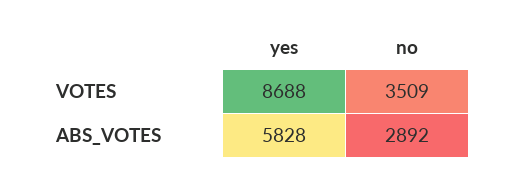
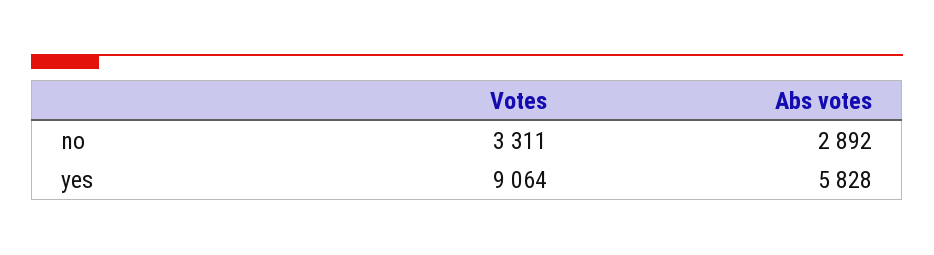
  {
    "yes": {
-     "VOTES": 8688,
+     "VOTES": 9064,
      "ABS_VOTES": 5828
    },
    "no": {
-     "VOTES": 3509,
+     "VOTES": 3311,
      "ABS_VOTES": 2892
    }
  }

